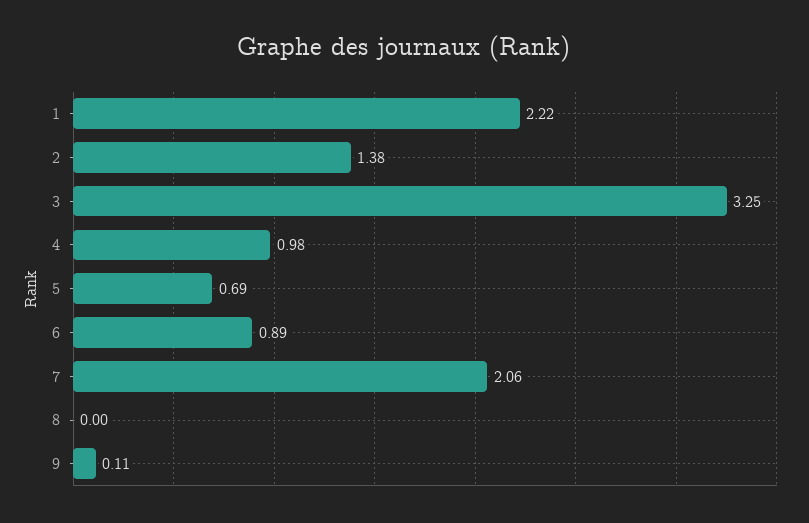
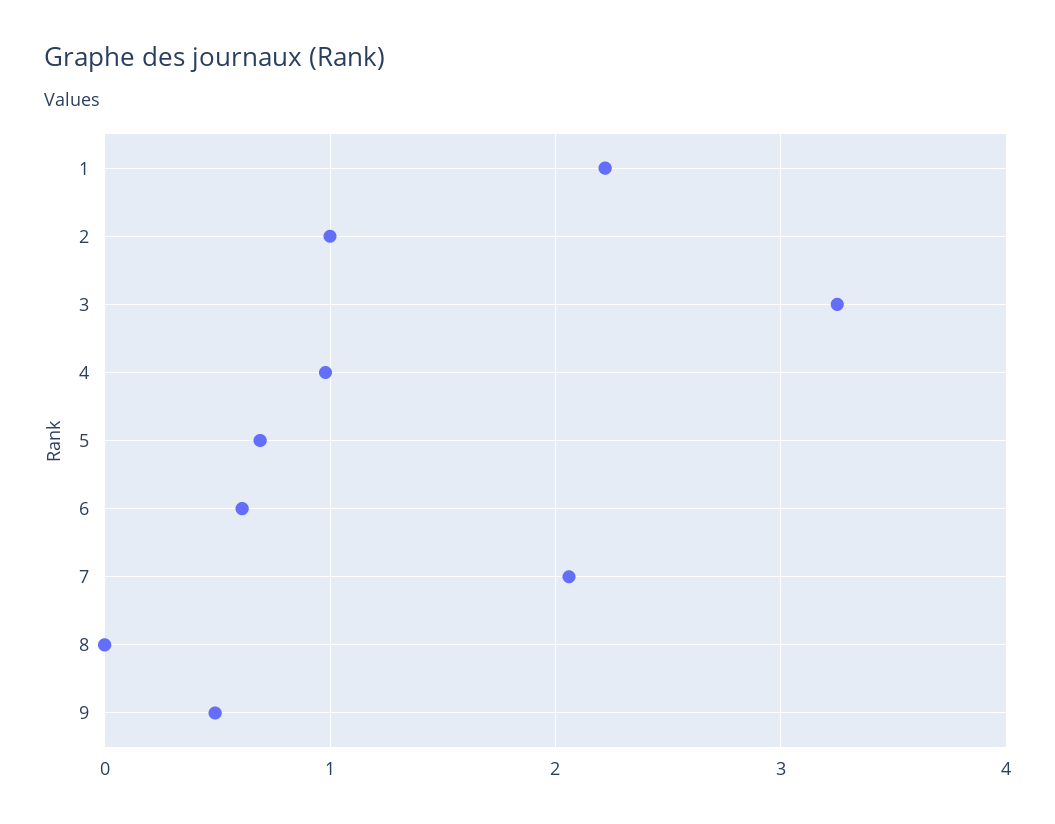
  {
    "1": 2.22,
-   "2": 1.38,
+   "2": 1,
    "3": 3.25,
    "4": 0.98,
    "5": 0.69,
-   "6": 0.89,
+   "6": 0.6,
    "7": 2.06,
    "8": 0,
-   "9": 0.11
+   "9": 0.5
  }

